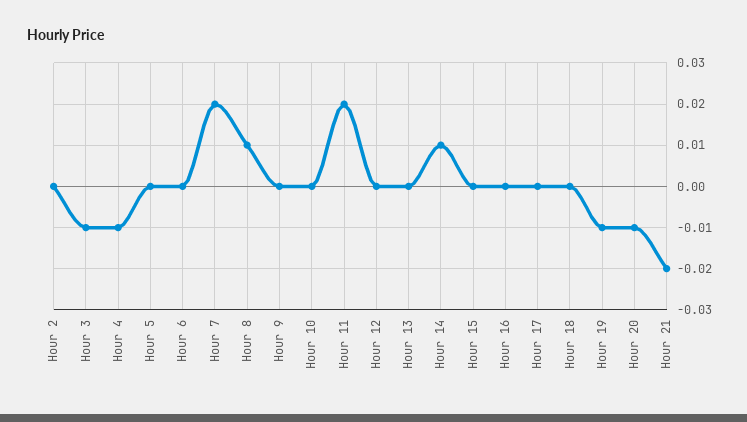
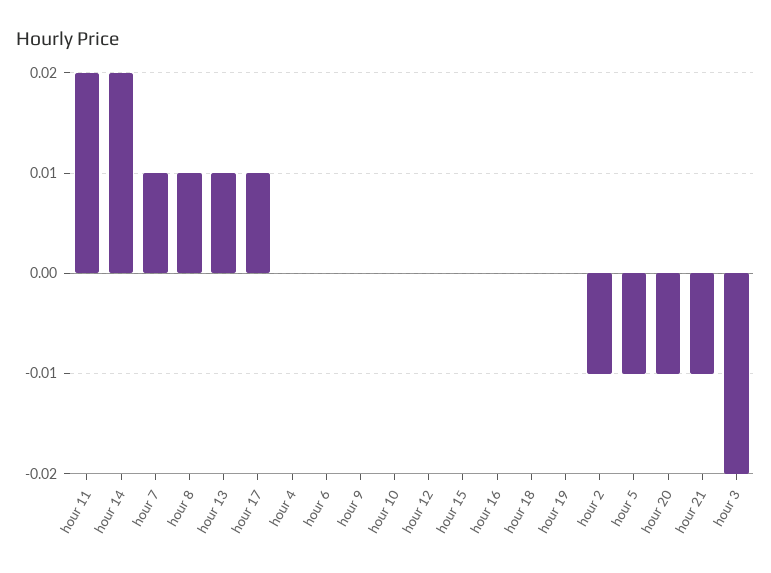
  {
-   "Hour 2": 0,
+   "Hour 2": -0.01,
-   "Hour 3": -0.01,
+   "Hour 3": -0.02,
-   "Hour 4": -0.01,
+   "Hour 4": 0,
-   "Hour 5": 0,
+   "Hour 5": -0.01,
    "Hour 6": 0,
-   "Hour 7": 0.02,
+   "Hour 7": 0.01,
    "Hour 8": 0.01,
    "Hour 9": 0,
    "Hour 10": 0,
    "Hour 11": 0.02,
    "Hour 12": 0,
-   "Hour 13": 0,
+   "Hour 13": 0.01,
-   "Hour 14": 0.01,
+   "Hour 14": 0.02,
    "Hour 15": 0,
    "Hour 16": 0,
-   "Hour 17": 0,
+   "Hour 17": 0.01,
    "Hour 18": 0,
-   "Hour 19": -0.01,
+   "Hour 19": 0,
    "Hour 20": -0.01,
-   "Hour 21": -0.02
+   "Hour 21": -0.01
  }

